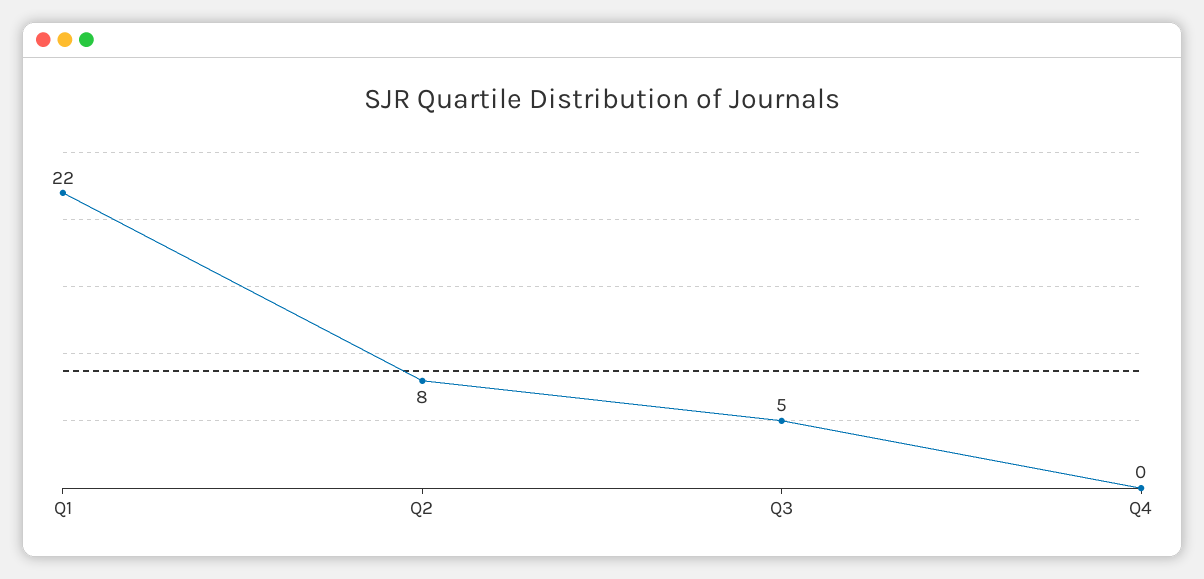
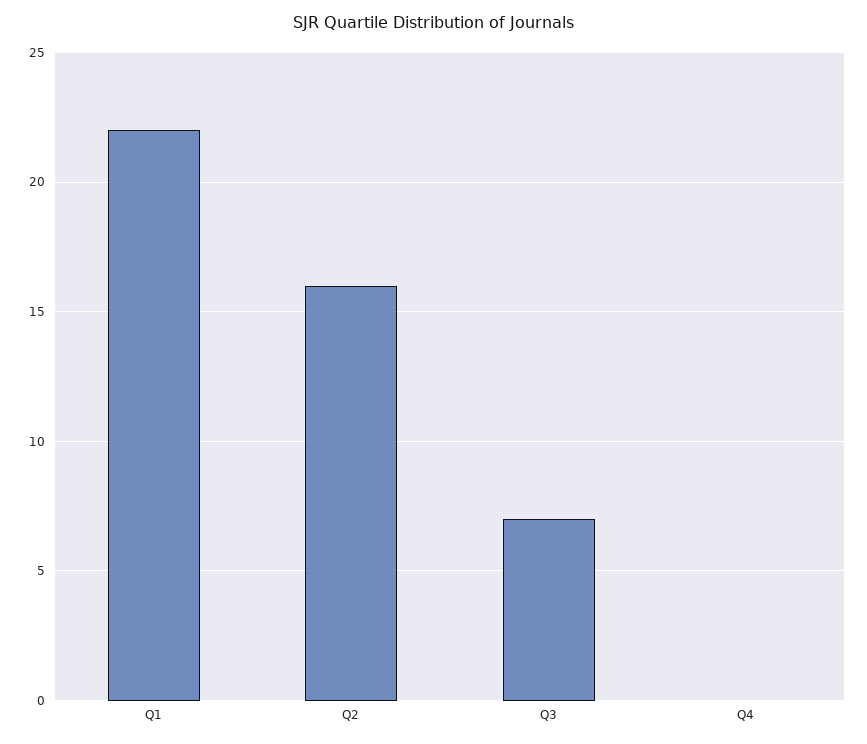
  {
    "Q1": 22,
-   "Q2": 8,
+   "Q2": 16,
-   "Q3": 5,
+   "Q3": 7,
    "Q4": 0
  }

